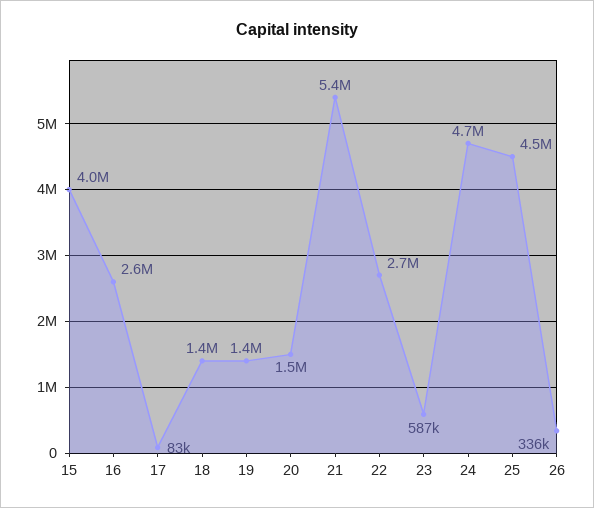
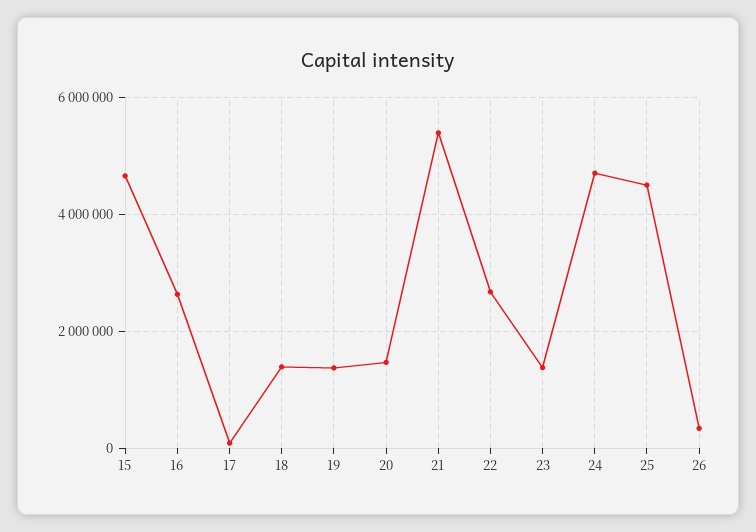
  {
-   "15": 4000000,
+   "15": 4600000,
    "16": 2600000,
    "17": 83000,
    "18": 1400000,
    "19": 1400000,
    "20": 1500000,
    "21": 5400000,
    "22": 2700000,
-   "23": 587000,
+   "23": 1400000,
    "24": 4700000,
    "25": 4500000,
    "26": 336000
  }

